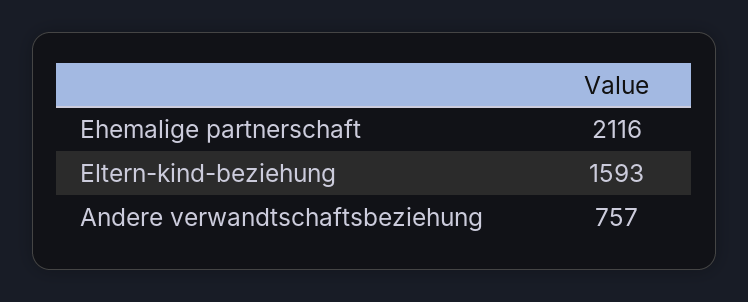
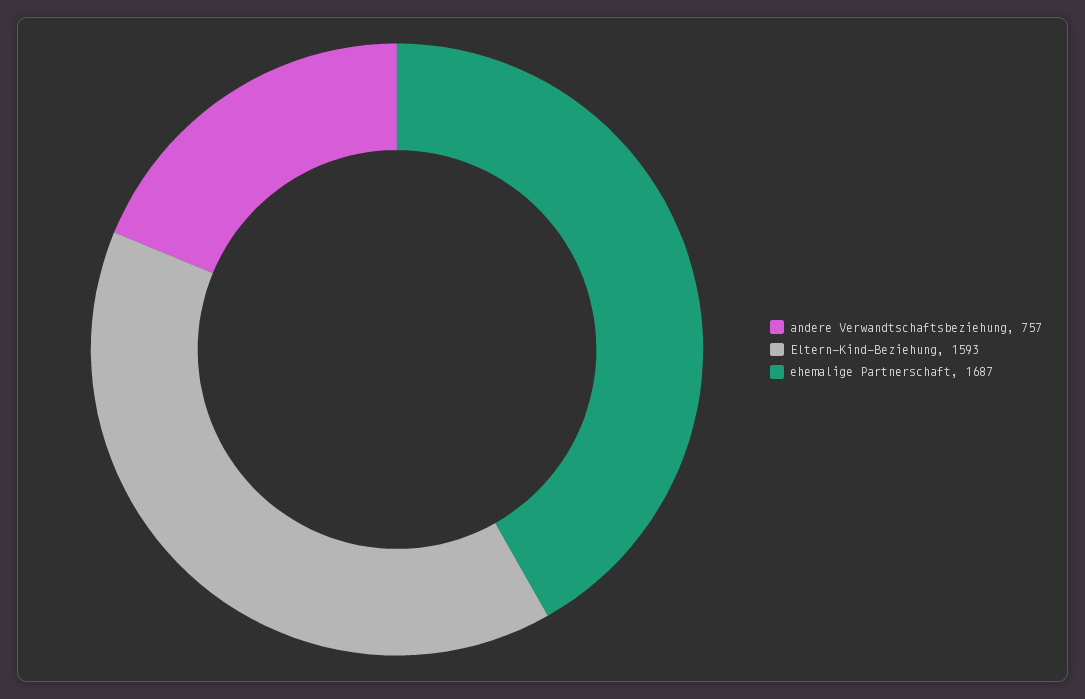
  {
-   "Ehemalige partnerschaft": 2116,
+   "Ehemalige partnerschaft": 1687,
    "Eltern-kind-beziehung": 1593,
    "Andere verwandtschaftsbeziehung": 757
  }

